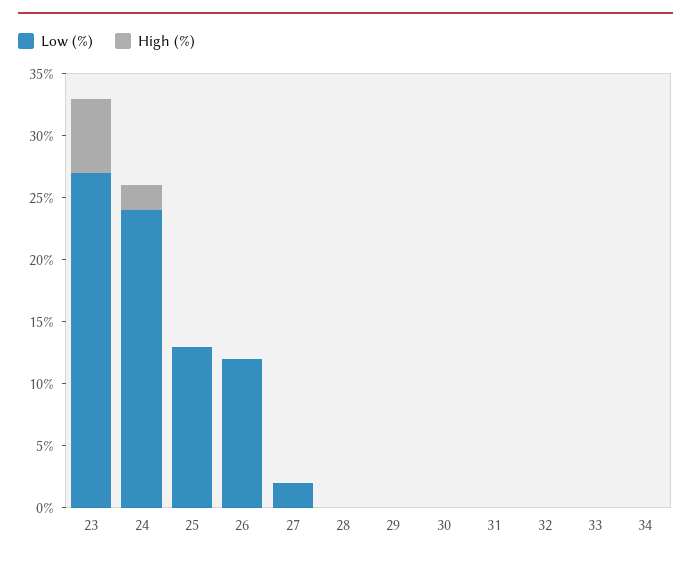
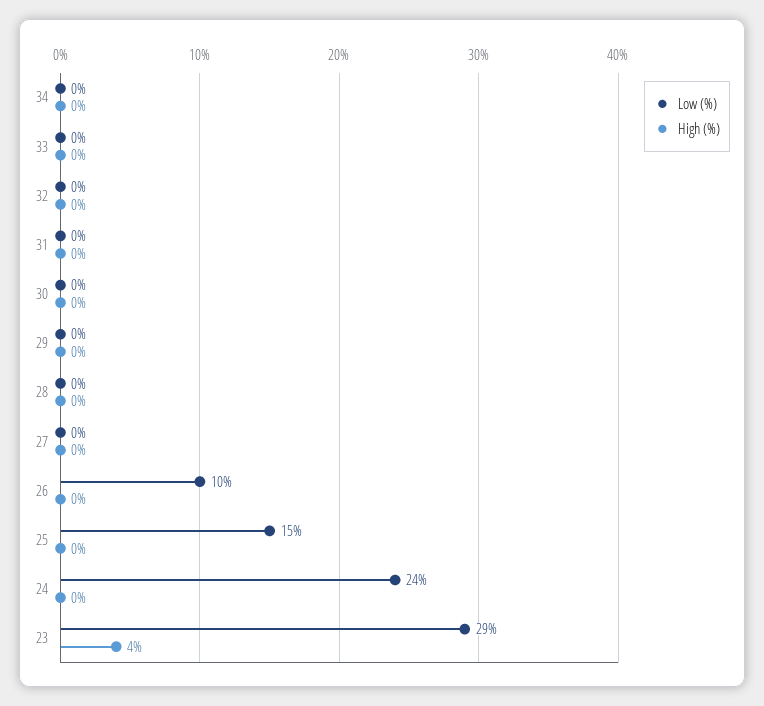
  {
    "Low (%)": {
-     "23": 27,
+     "23": 29,
      "24": 24,
-     "25": 13,
+     "25": 15,
-     "26": 12,
+     "26": 10,
-     "27": 2,
+     "27": 0,
      "28": 0,
      "29": 0,
      "30": 0,
      "31": 0,
      "32": 0,
      "33": 0,
      "34": 0
    },
    "High (%)": {
-     "23": 6,
+     "23": 4,
-     "24": 2,
+     "24": 0,
      "25": 0,
      "26": 0,
      "27": 0,
      "28": 0,
      "29": 0,
      "30": 0,
      "31": 0,
      "32": 0,
      "33": 0,
      "34": 0
    }
  }

